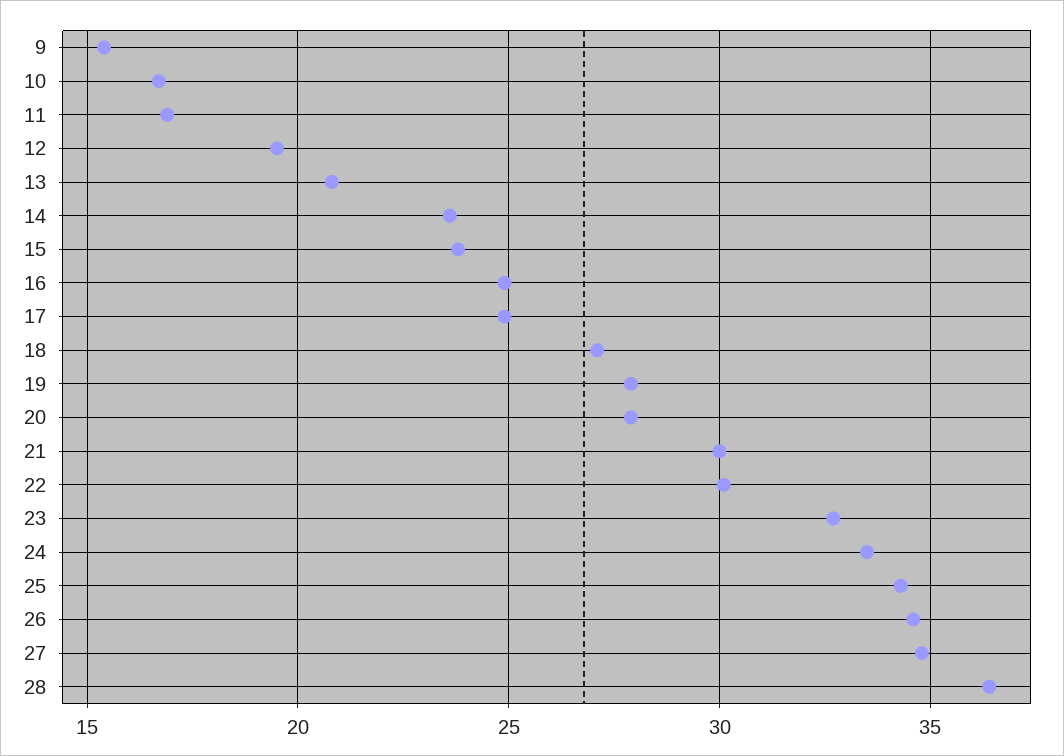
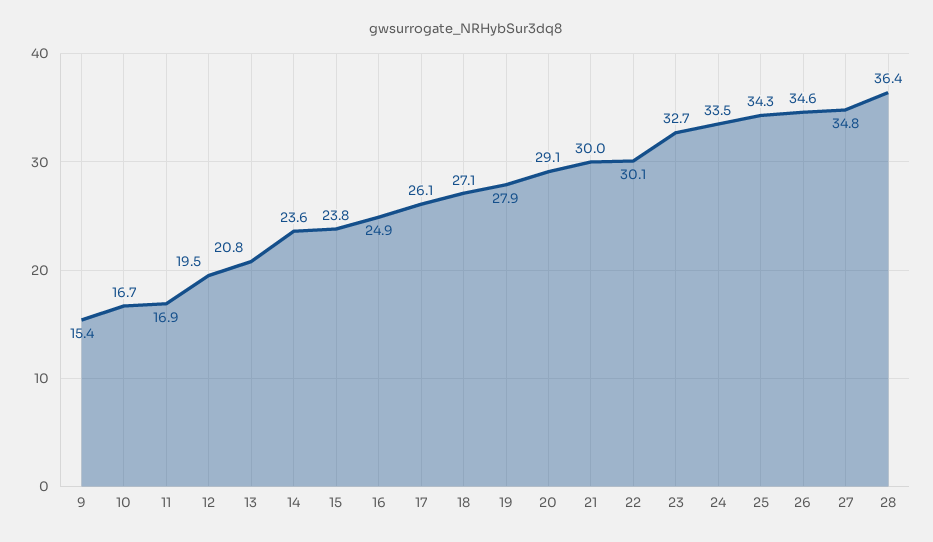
  {
    "9": 15.4,
    "10": 16.7,
    "11": 16.9,
    "12": 19.5,
    "13": 20.8,
    "14": 23.6,
    "15": 23.8,
    "16": 24.9,
-   "17": 25,
+   "17": 26.1,
    "18": 27.1,
    "19": 27.9,
-   "20": 28,
+   "20": 29.1,
    "21": 30,
    "22": 30.1,
    "23": 32.7,
    "24": 33.5,
    "25": 34.3,
    "26": 34.6,
    "27": 34.8,
    "28": 36.4
  }

